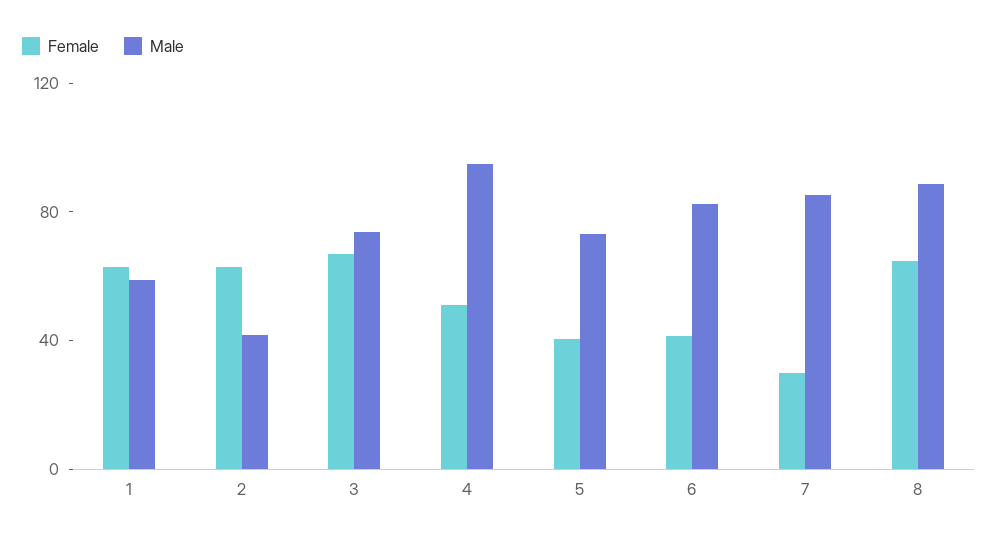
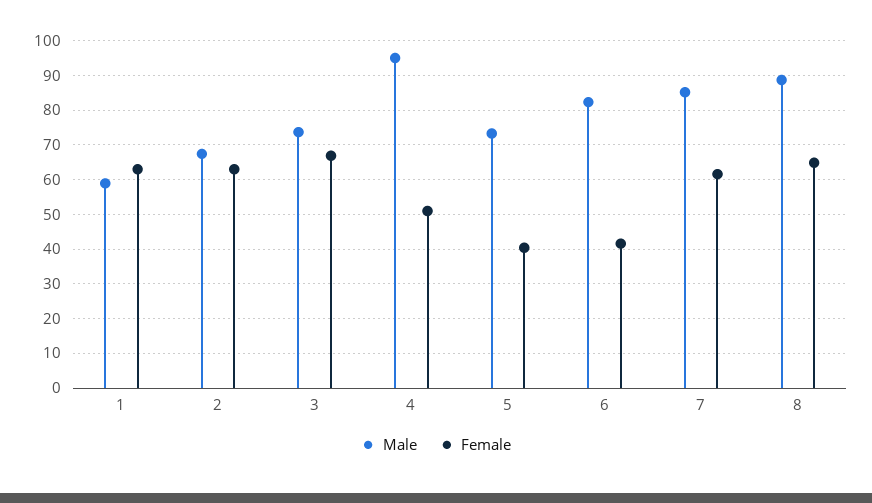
  {
    "Female": {
      "1": 64,
      "2": 64,
      "3": 66,
      "4": 52,
      "5": 40,
      "6": 42,
-     "7": 30,
+     "7": 62,
      "8": 64
    },
    "Male": {
      "1": 58,
-     "2": 40,
+     "2": 68,
      "3": 74,
      "4": 96,
      "5": 74,
      "6": 82,
      "7": 86,
      "8": 88
    }
  }

